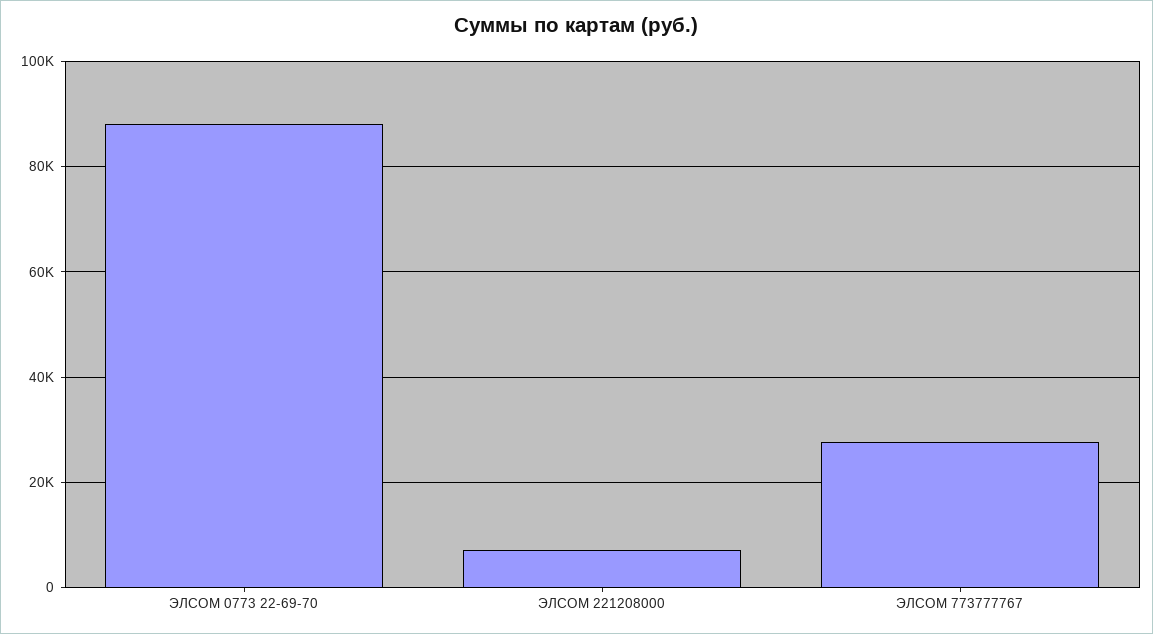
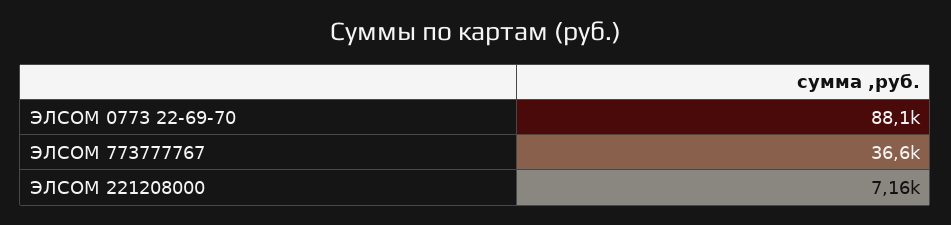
  {
    "ЭЛСОМ 0773 22-69-70": 88100,
    "ЭЛСОМ 221208000": 7160,
-   "ЭЛСОМ 773777767": 28000
+   "ЭЛСОМ 773777767": 36600
  }

